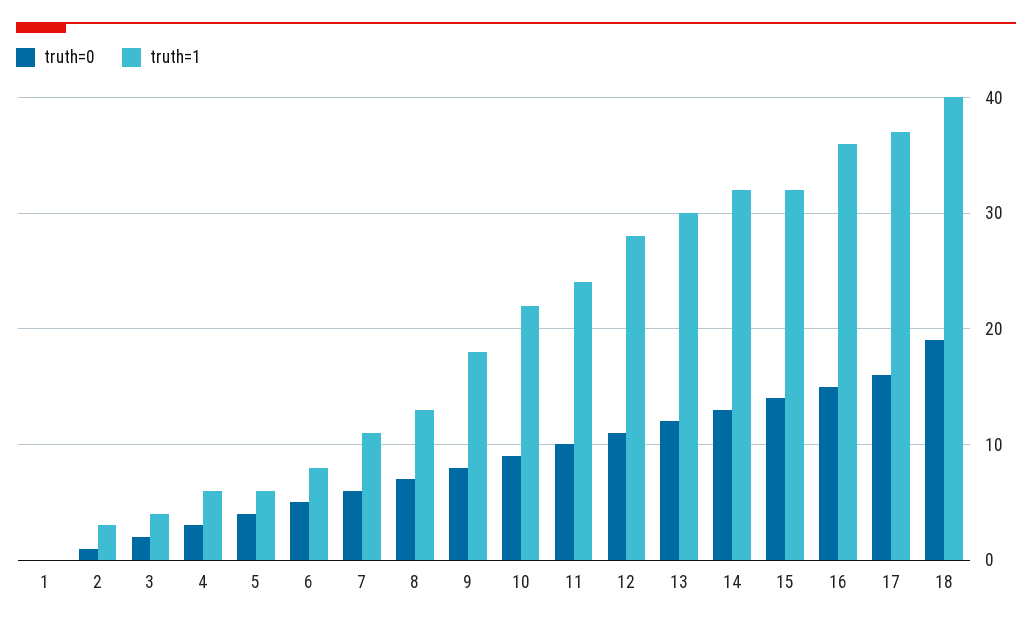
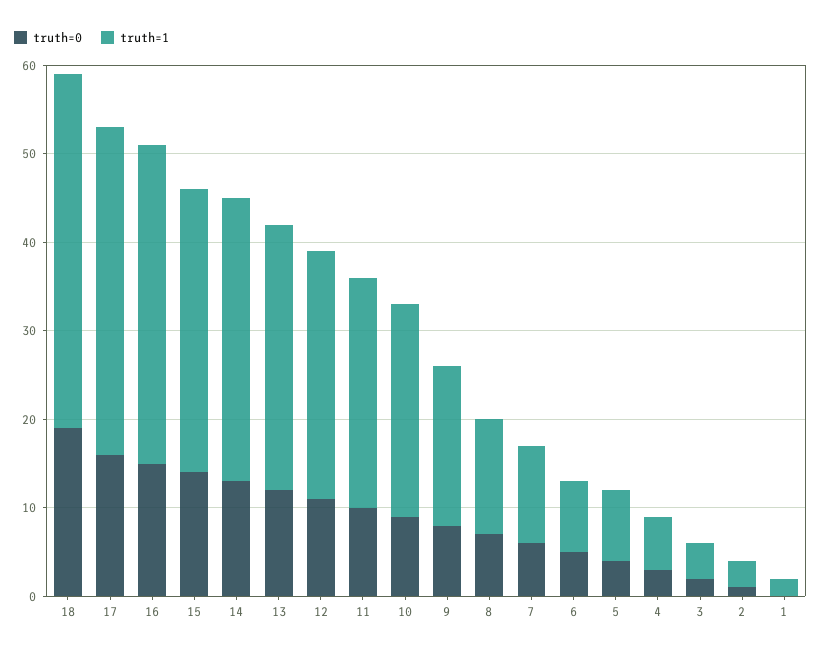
  {
    "truth=0": {
      "1": 0,
      "2": 1,
      "3": 2,
      "4": 3,
      "5": 4,
      "6": 5,
      "7": 6,
      "8": 7,
      "9": 8,
      "10": 9,
      "11": 10,
      "12": 11,
      "13": 12,
      "14": 13,
      "15": 14,
      "16": 15,
      "17": 16,
      "18": 19
    },
    "truth=1": {
-     "1": 0,
+     "1": 2,
      "2": 3,
      "3": 4,
      "4": 6,
-     "5": 6,
+     "5": 8,
      "6": 8,
      "7": 11,
      "8": 13,
      "9": 18,
-     "10": 22,
+     "10": 24,
-     "11": 24,
+     "11": 26,
      "12": 28,
      "13": 30,
      "14": 32,
      "15": 32,
      "16": 36,
      "17": 37,
      "18": 40
    }
  }

